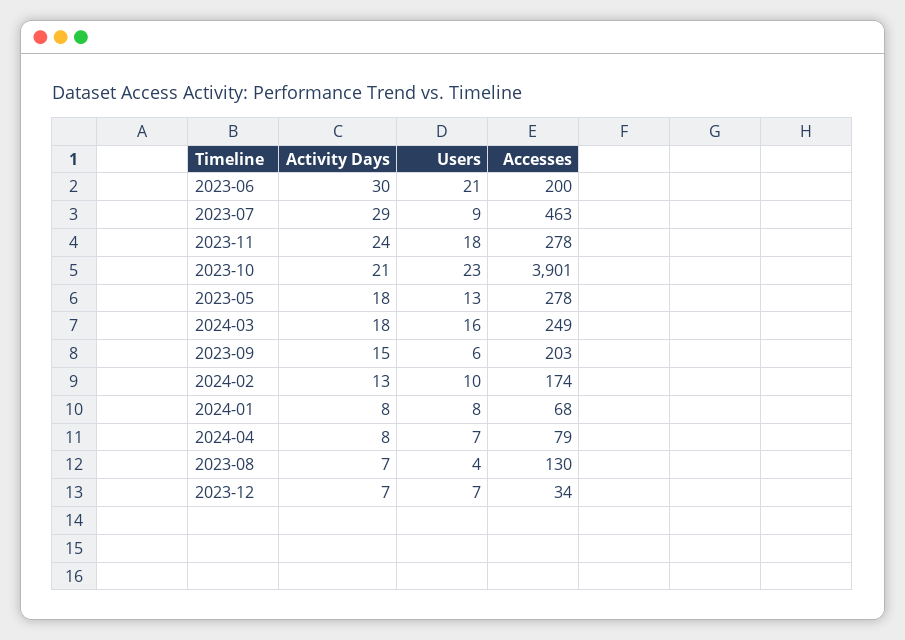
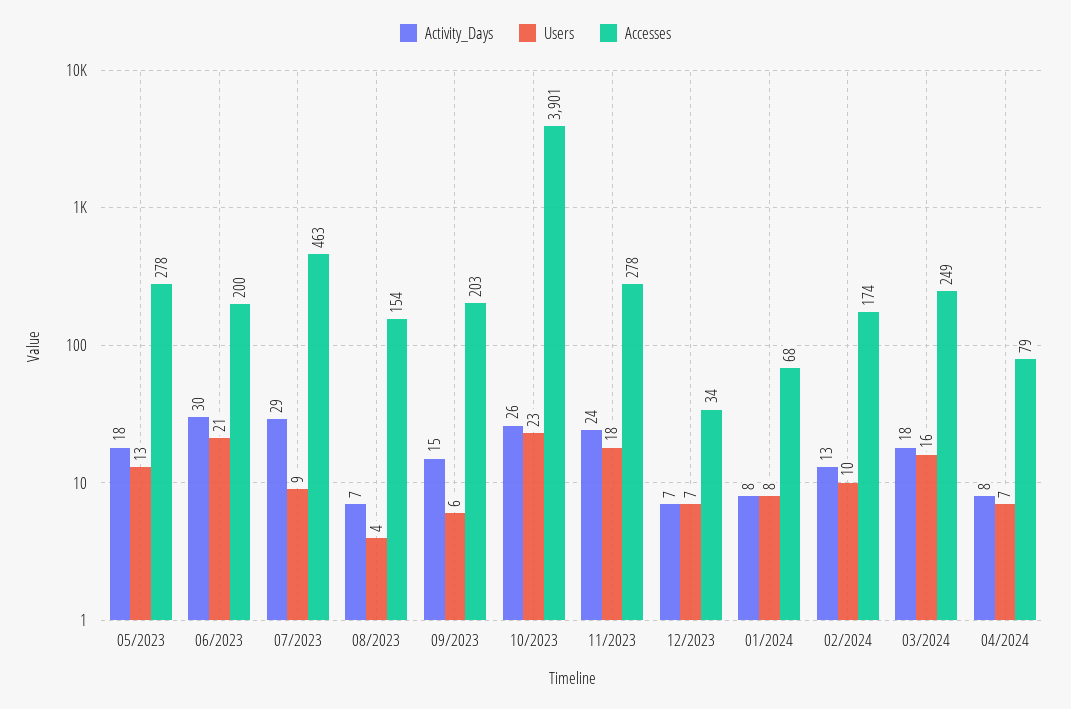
  {
    "Activity Days": {
      "2023-06": 30,
      "2023-07": 29,
      "2023-11": 24,
-     "2023-10": 21,
+     "2023-10": 26,
      "2023-05": 18,
      "2024-03": 18,
      "2023-09": 15,
      "2024-02": 13,
      "2024-01": 8,
      "2024-04": 8,
      "2023-08": 7,
      "2023-12": 7
    },
    "Users": {
      "2023-06": 21,
      "2023-07": 9,
      "2023-11": 18,
      "2023-10": 23,
      "2023-05": 13,
      "2024-03": 16,
      "2023-09": 6,
      "2024-02": 10,
      "2024-01": 8,
      "2024-04": 7,
      "2023-08": 4,
      "2023-12": 7
    },
    "Accesses": {
      "2023-06": 200,
      "2023-07": 463,
      "2023-11": 278,
      "2023-10": 3901,
      "2023-05": 278,
      "2024-03": 249,
      "2023-09": 203,
      "2024-02": 174,
      "2024-01": 68,
      "2024-04": 79,
-     "2023-08": 130,
+     "2023-08": 154,
      "2023-12": 34
    }
  }

